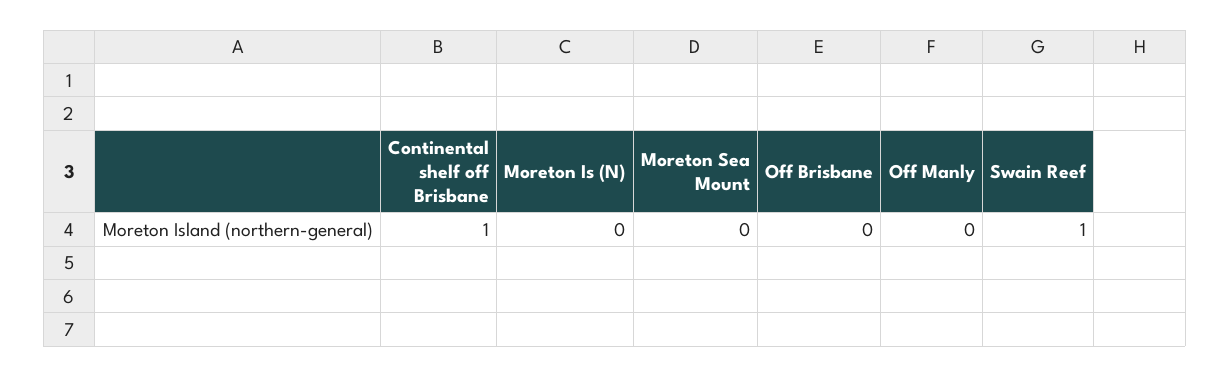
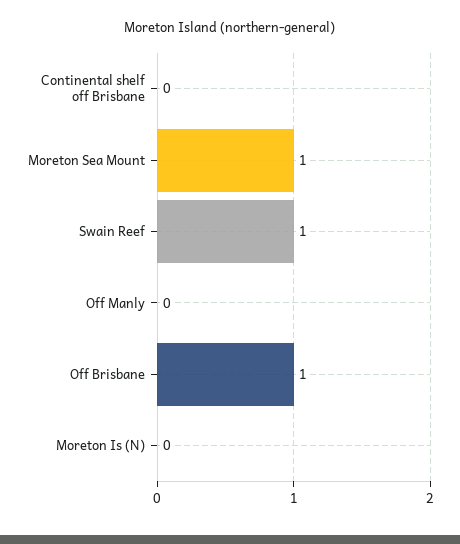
  {
-   "Continental shelf off Brisbane": 1,
+   "Continental shelf off Brisbane": 0,
    "Moreton Is (N)": 0,
-   "Moreton Sea Mount": 0,
+   "Moreton Sea Mount": 1,
-   "Off Brisbane": 0,
+   "Off Brisbane": 1,
    "Off Manly": 0,
    "Swain Reef": 1
  }

